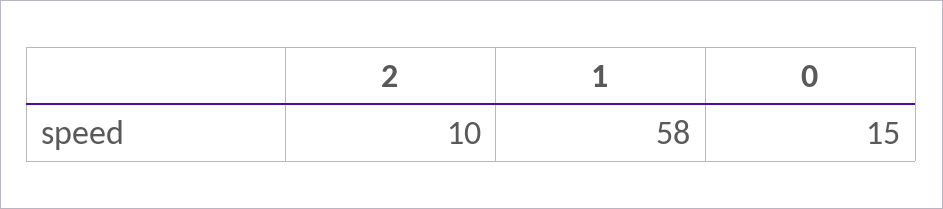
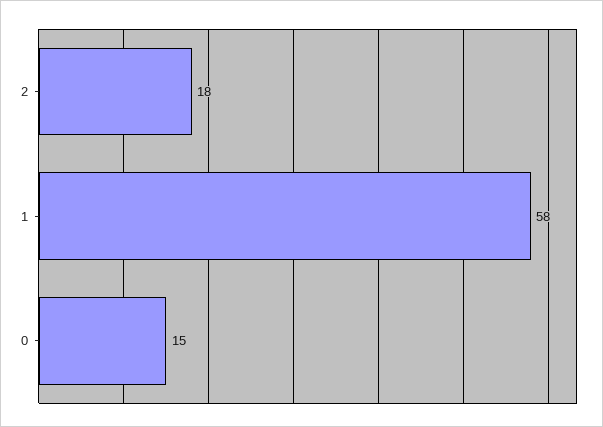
  {
-   "2": 10,
+   "2": 18,
    "1": 58,
    "0": 15
  }

